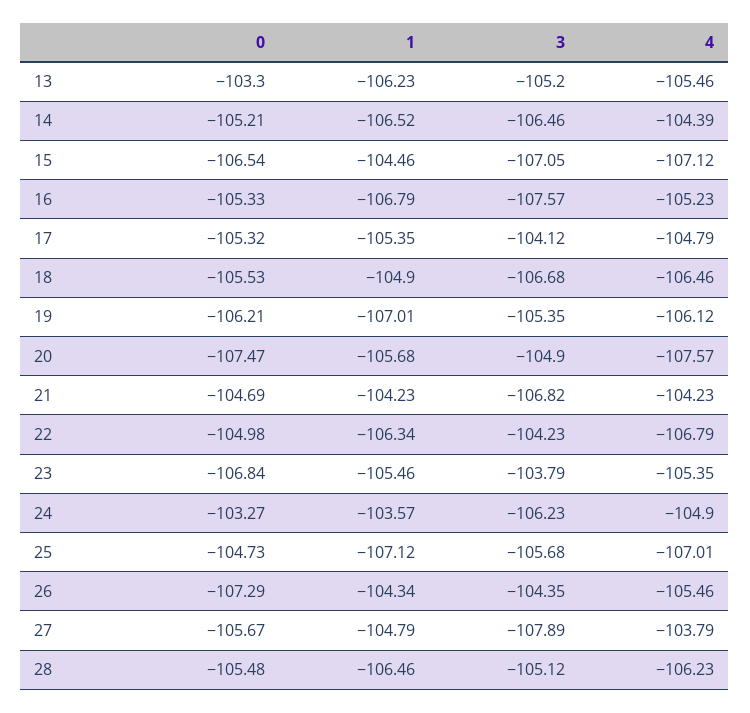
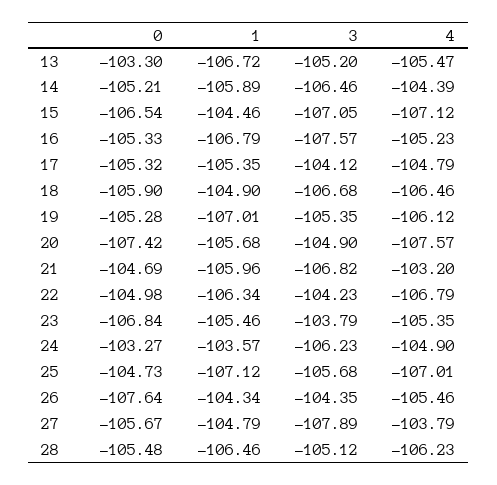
  {
    "0": {
      "13": -103.3,
      "14": -105.21,
      "15": -106.54,
      "16": -105.33,
      "17": -105.32,
-     "18": -105.53,
+     "18": -105.9,
-     "19": -106.21,
+     "19": -105.28,
-     "20": -107.47,
+     "20": -107.42,
      "21": -104.69,
      "22": -104.98,
      "23": -106.84,
      "24": -103.27,
      "25": -104.73,
-     "26": -107.29,
+     "26": -107.64,
      "27": -105.67,
      "28": -105.48
    },
    "1": {
-     "13": -106.23,
+     "13": -106.72,
-     "14": -106.52,
+     "14": -105.89,
      "15": -104.46,
      "16": -106.79,
      "17": -105.35,
      "18": -104.9,
      "19": -107.01,
      "20": -105.68,
-     "21": -104.23,
+     "21": -105.96,
      "22": -106.34,
      "23": -105.46,
      "24": -103.57,
      "25": -107.12,
      "26": -104.34,
      "27": -104.79,
      "28": -106.46
    },
    "3": {
      "13": -105.2,
      "14": -106.46,
      "15": -107.05,
      "16": -107.57,
      "17": -104.12,
      "18": -106.68,
      "19": -105.35,
      "20": -104.9,
      "21": -106.82,
      "22": -104.23,
      "23": -103.79,
      "24": -106.23,
      "25": -105.68,
      "26": -104.35,
      "27": -107.89,
      "28": -105.12
    },
    "4": {
-     "13": -105.46,
+     "13": -105.47,
      "14": -104.39,
      "15": -107.12,
      "16": -105.23,
      "17": -104.79,
      "18": -106.46,
      "19": -106.12,
      "20": -107.57,
-     "21": -104.23,
+     "21": -103.2,
      "22": -106.79,
      "23": -105.35,
      "24": -104.9,
      "25": -107.01,
      "26": -105.46,
      "27": -103.79,
      "28": -106.23
    }
  }

